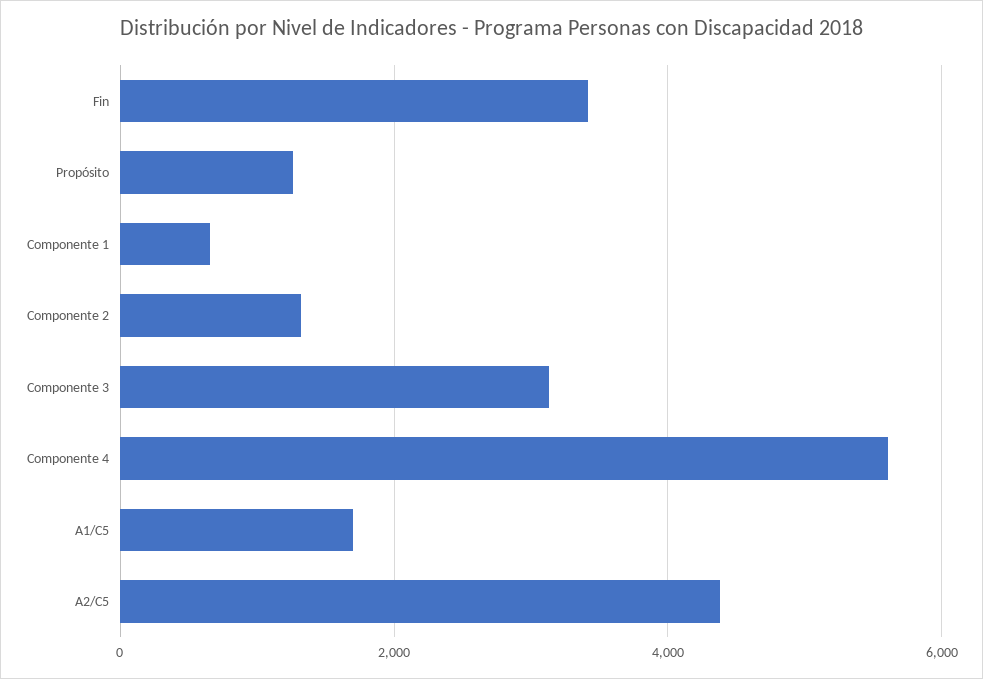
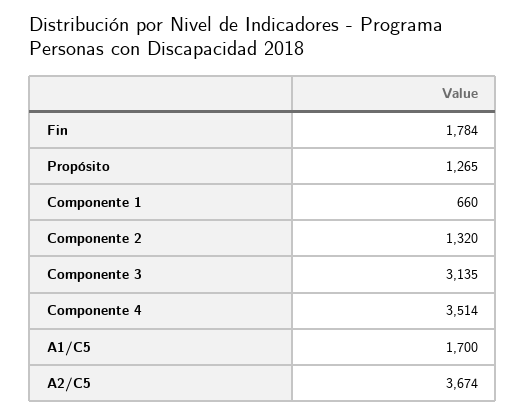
  {
-   "Fin": 3400,
+   "Fin": 1784,
    "Propósito": 1265,
    "Componente 1": 660,
    "Componente 2": 1320,
    "Componente 3": 3135,
-   "Componente 4": 5600,
+   "Componente 4": 3514,
    "A1/C5": 1700,
-   "A2/C5": 4400
+   "A2/C5": 3674
  }

